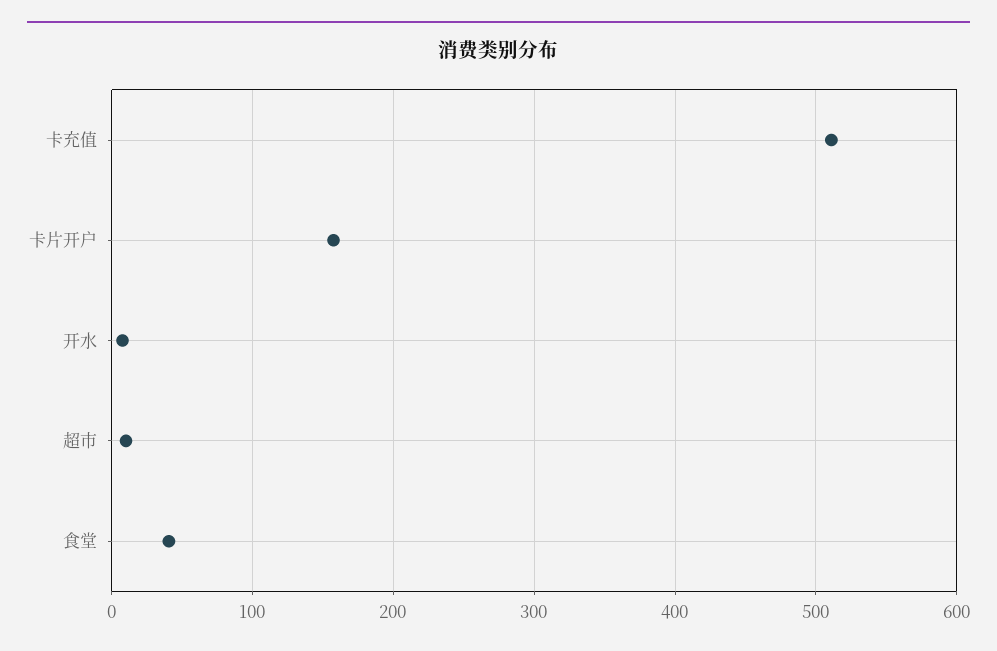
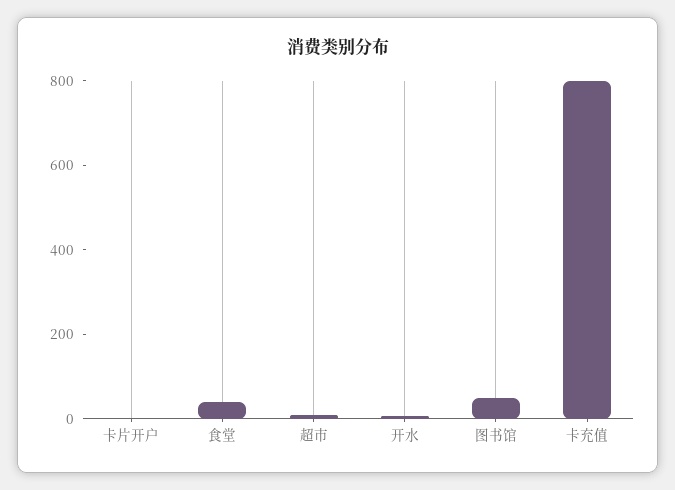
  {
-   "卡充值": 510,
+   "卡充值": 800,
-   "卡片开户": 160,
+   "卡片开户": 0,
    "开水": 10,
    "超市": 10,
-   "食堂": 40
+   "食堂": 40,
+   "图书馆": 50
  }

